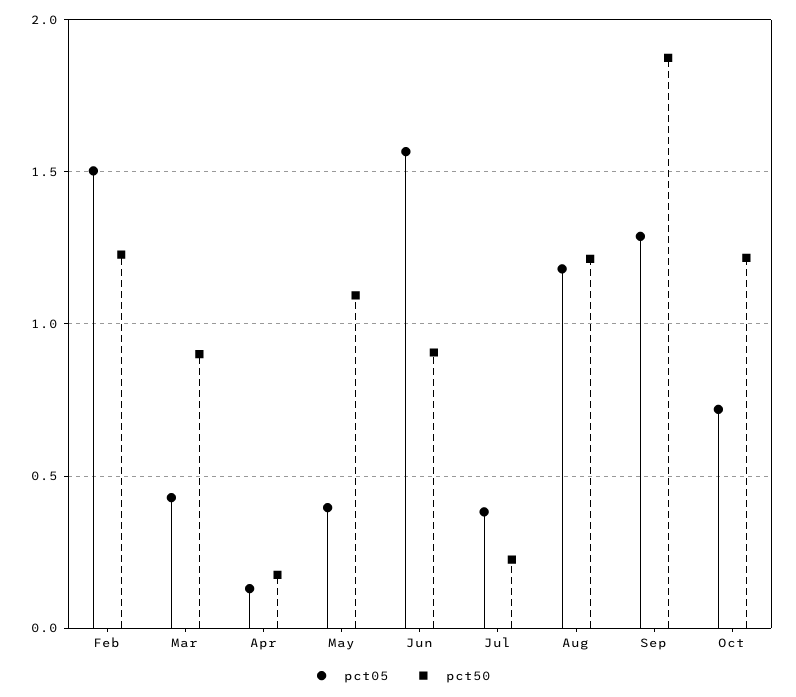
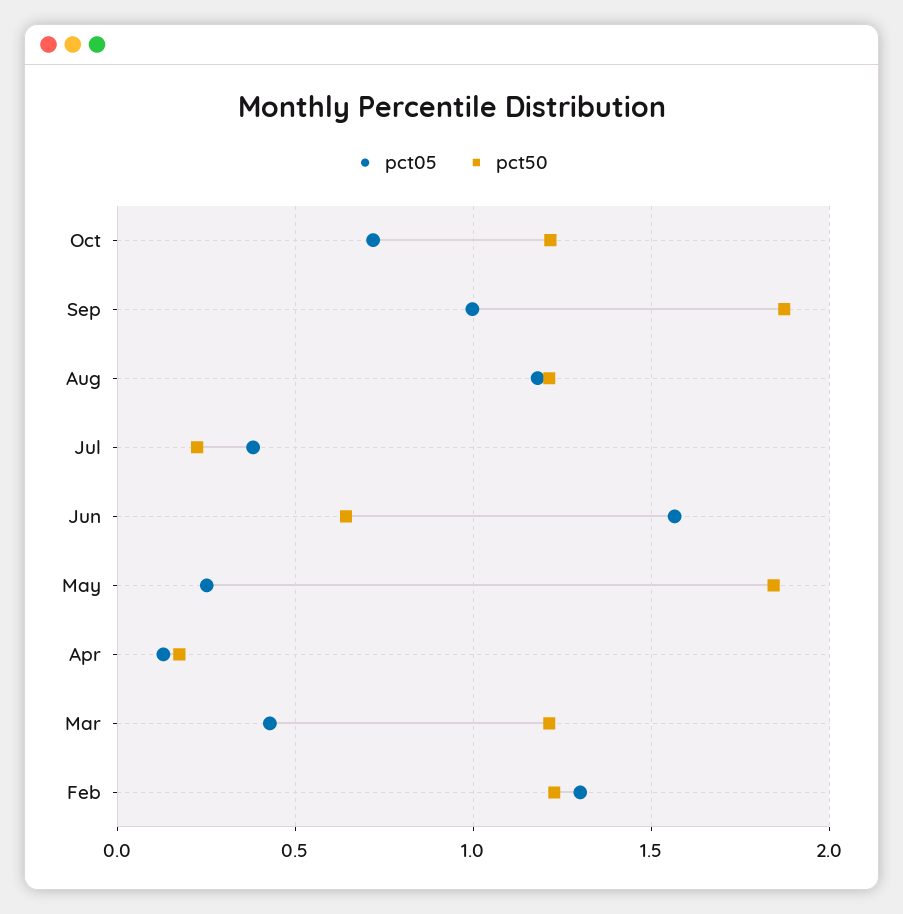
  {
    "pct05": {
-     "Feb": 1.5,
+     "Feb": 1.3,
      "Mar": 0.45,
      "Apr": 0.15,
-     "May": 0.4,
+     "May": 0.25,
      "Jun": 1.55,
      "Jul": 0.4,
      "Aug": 1.2,
-     "Sep": 1.3,
+     "Sep": 1,
      "Oct": 0.7
    },
    "pct50": {
      "Feb": 1.25,
-     "Mar": 0.9,
+     "Mar": 1.2,
      "Apr": 0.2,
-     "May": 1.1,
+     "May": 1.85,
-     "Jun": 0.9,
+     "Jun": 0.65,
      "Jul": 0.25,
      "Aug": 1.2,
      "Sep": 1.85,
      "Oct": 1.2
    }
  }

